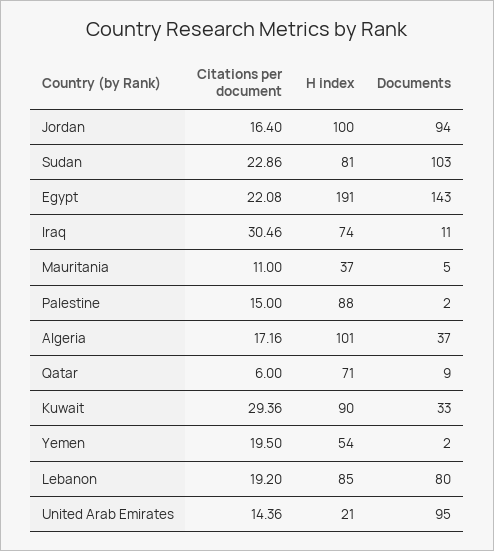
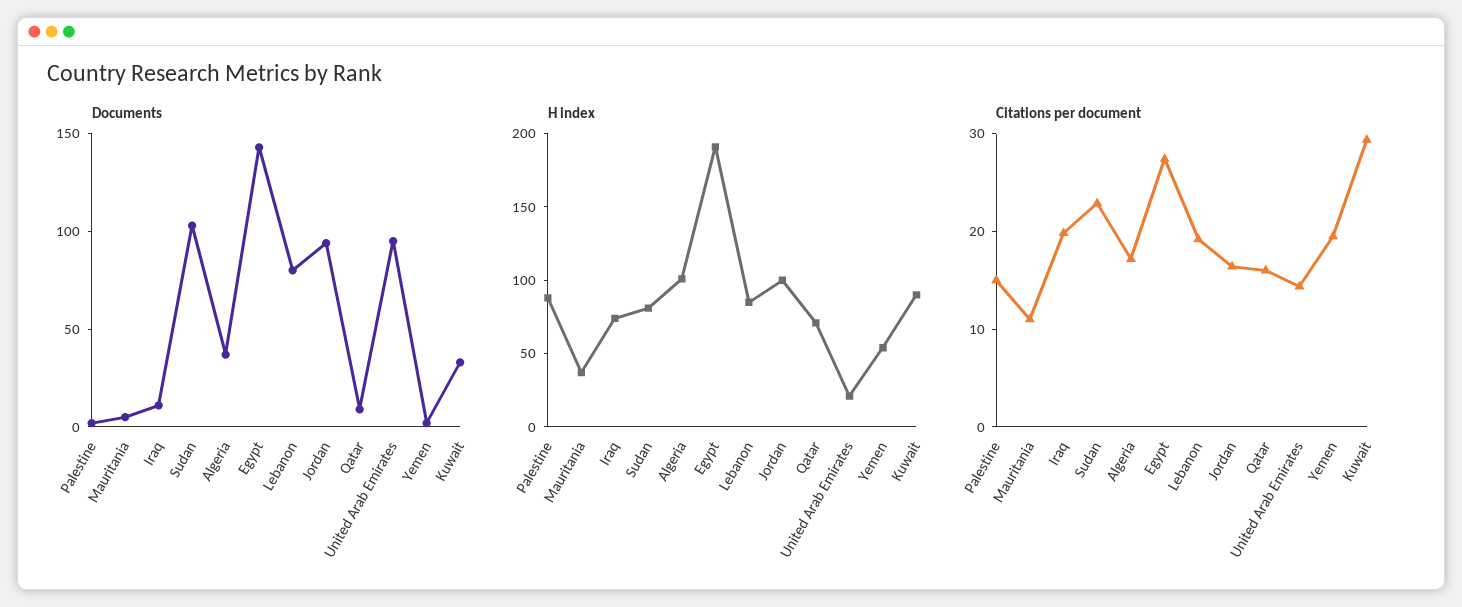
  {
    "Citations per document": {
      "Jordan": 16.4,
      "Sudan": 22.86,
-     "Egypt": 22.08,
+     "Egypt": 28,
-     "Iraq": 30.46,
+     "Iraq": 20,
      "Mauritania": 11,
      "Palestine": 15,
      "Algeria": 17.16,
-     "Qatar": 6,
+     "Qatar": 16,
      "Kuwait": 29.36,
      "Yemen": 19.5,
      "Lebanon": 19.2,
      "United Arab Emirates": 14.36
    },
    "H index": {
      "Jordan": 100,
      "Sudan": 81,
      "Egypt": 191,
      "Iraq": 74,
      "Mauritania": 37,
      "Palestine": 88,
      "Algeria": 101,
      "Qatar": 71,
      "Kuwait": 90,
      "Yemen": 54,
      "Lebanon": 85,
      "United Arab Emirates": 21
    },
    "Documents": {
      "Jordan": 94,
      "Sudan": 103,
      "Egypt": 143,
      "Iraq": 11,
      "Mauritania": 5,
      "Palestine": 2,
      "Algeria": 37,
      "Qatar": 9,
      "Kuwait": 33,
      "Yemen": 2,
      "Lebanon": 80,
      "United Arab Emirates": 95
    }
  }

